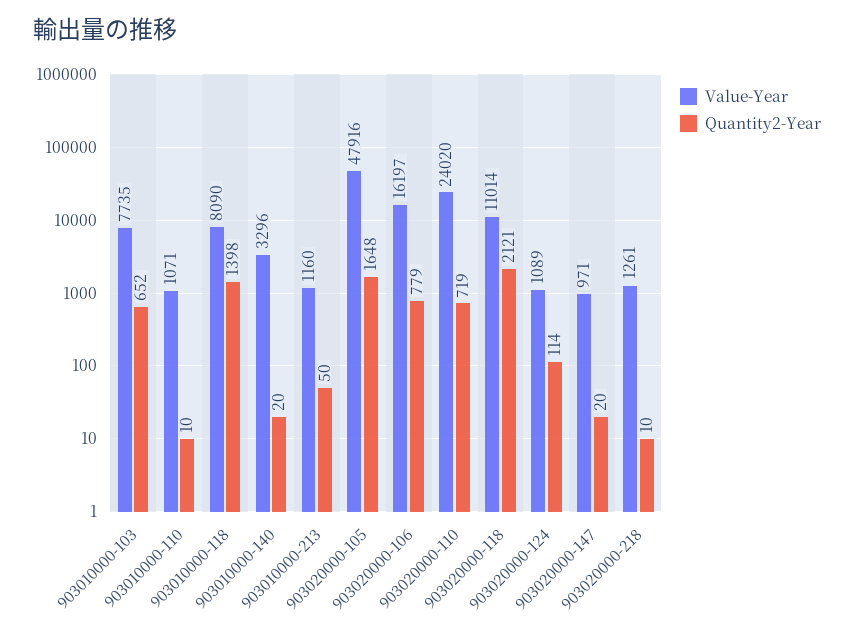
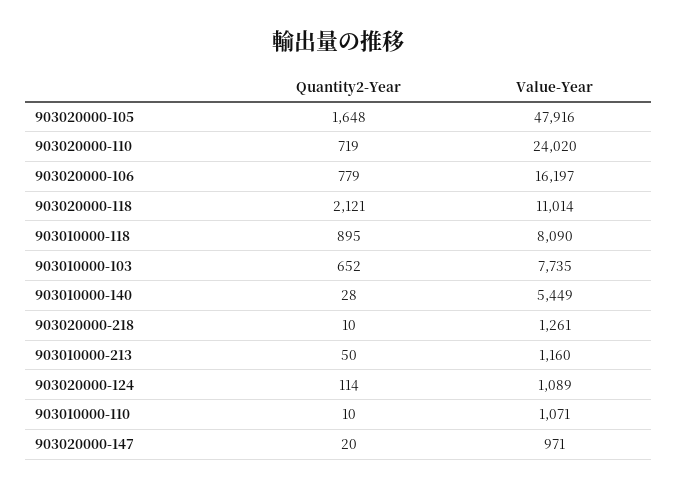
  {
    "Value-Year": {
      "903010000-103": 7735,
      "903010000-110": 1071,
      "903010000-118": 8090,
-     "903010000-140": 3296,
+     "903010000-140": 5449,
      "903010000-213": 1160,
      "903020000-105": 47916,
      "903020000-106": 16197,
      "903020000-110": 24020,
      "903020000-118": 11014,
      "903020000-124": 1089,
      "903020000-147": 971,
      "903020000-218": 1261
    },
    "Quantity2-Year": {
      "903010000-103": 652,
      "903010000-110": 10,
-     "903010000-118": 1398,
+     "903010000-118": 895,
-     "903010000-140": 20,
+     "903010000-140": 28,
      "903010000-213": 50,
      "903020000-105": 1648,
      "903020000-106": 779,
      "903020000-110": 719,
      "903020000-118": 2121,
      "903020000-124": 114,
      "903020000-147": 20,
      "903020000-218": 10
    }
  }

